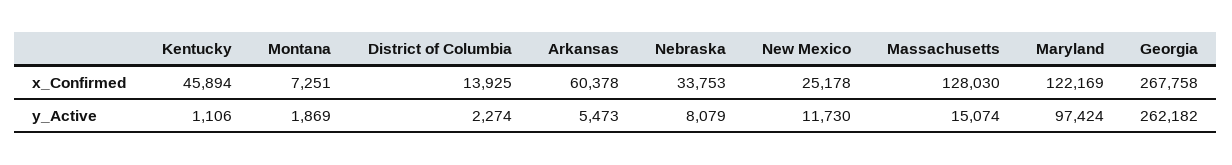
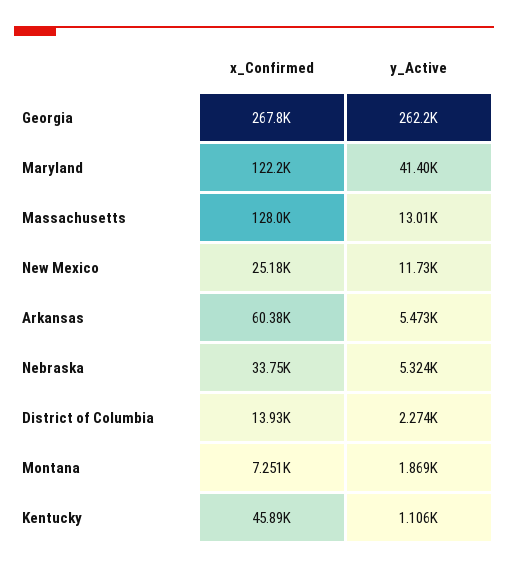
  {
    "Kentucky": {
      "x_Confirmed": 45894,
      "y_Active": 1106
    },
    "Montana": {
      "x_Confirmed": 7251,
      "y_Active": 1869
    },
    "District of Columbia": {
      "x_Confirmed": 13925,
      "y_Active": 2274
    },
    "Arkansas": {
      "x_Confirmed": 60378,
      "y_Active": 5473
    },
    "Nebraska": {
      "x_Confirmed": 33753,
-     "y_Active": 8079
+     "y_Active": 5324
    },
    "New Mexico": {
      "x_Confirmed": 25178,
      "y_Active": 11730
    },
    "Massachusetts": {
      "x_Confirmed": 128030,
-     "y_Active": 15074
+     "y_Active": 13010
    },
    "Maryland": {
      "x_Confirmed": 122169,
-     "y_Active": 97424
+     "y_Active": 41400
    },
    "Georgia": {
      "x_Confirmed": 267758,
      "y_Active": 262182
    }
  }

